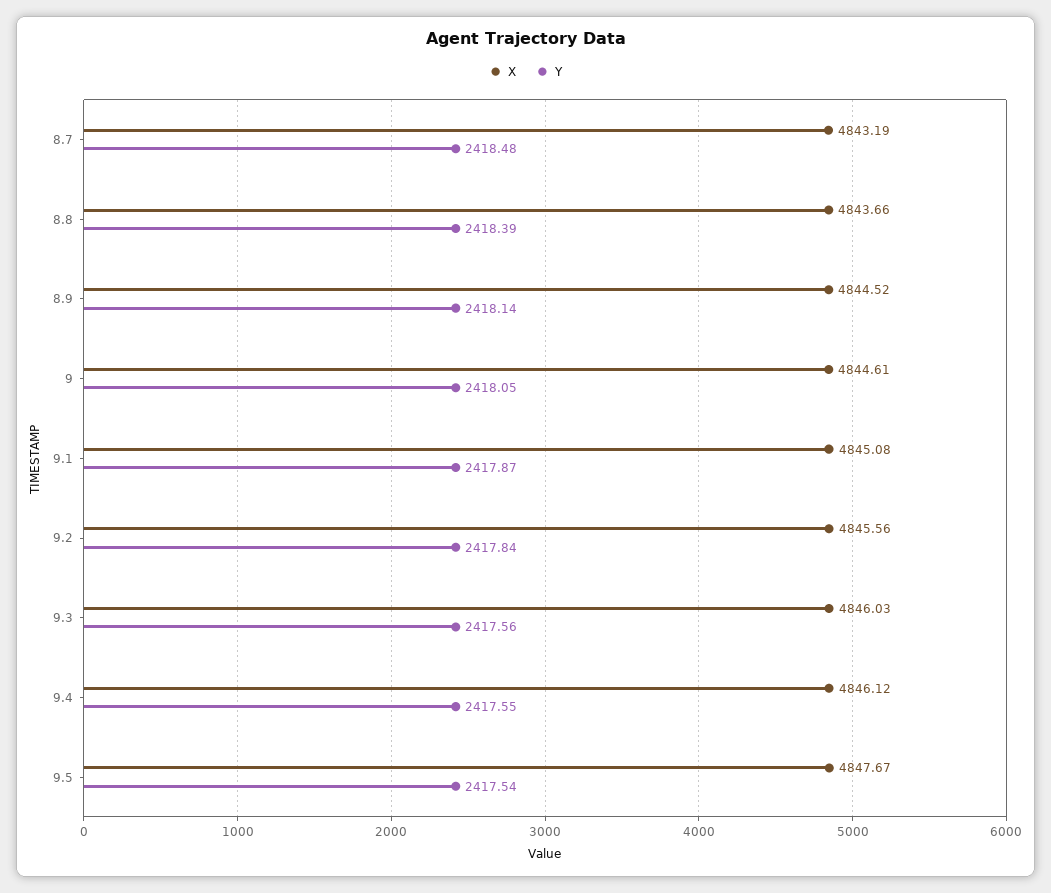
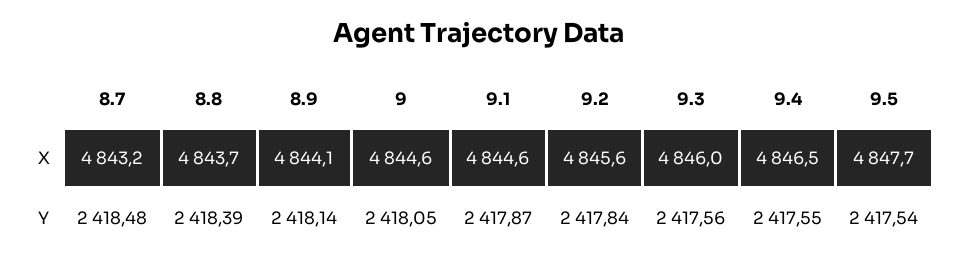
  {
    "X": {
      "8.7": 4843.19,
      "8.8": 4843.66,
-     "8.9": 4844.52,
+     "8.9": 4844.1,
      "9": 4844.61,
-     "9.1": 4845.08,
+     "9.1": 4844.6,
      "9.2": 4845.56,
      "9.3": 4846.03,
-     "9.4": 4846.12,
+     "9.4": 4846.5,
      "9.5": 4847.67
    },
    "Y": {
      "8.7": 2418.48,
      "8.8": 2418.39,
      "8.9": 2418.14,
      "9": 2418.05,
      "9.1": 2417.87,
      "9.2": 2417.84,
      "9.3": 2417.56,
      "9.4": 2417.55,
      "9.5": 2417.54
    }
  }

